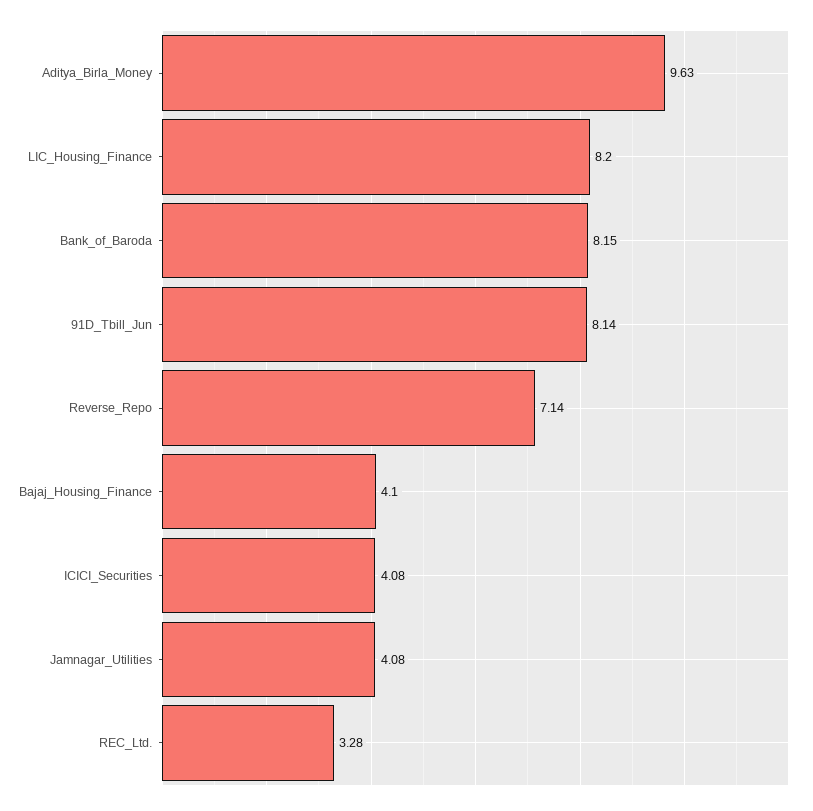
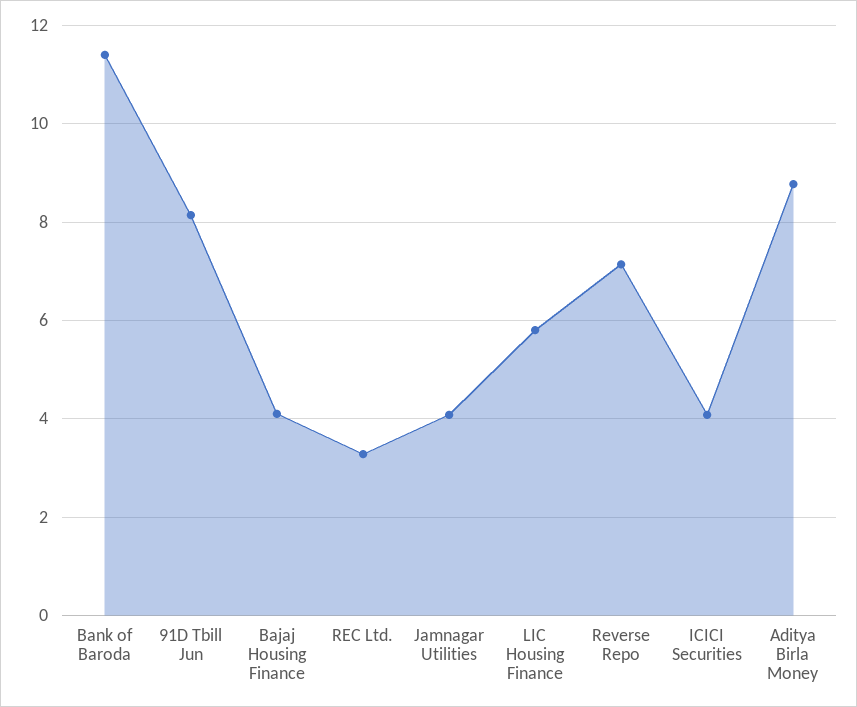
  {
-   "Aditya_Birla_Money": 9.63,
+   "Aditya_Birla_Money": 8.8,
-   "LIC_Housing_Finance": 8.2,
+   "LIC_Housing_Finance": 5.8,
-   "Bank_of_Baroda": 8.15,
+   "Bank_of_Baroda": 11.4,
    "91D_Tbill_Jun": 8.14,
    "Reverse_Repo": 7.14,
    "Bajaj_Housing_Finance": 4.1,
    "ICICI_Securities": 4.08,
    "Jamnagar_Utilities": 4.08,
    "REC_Ltd.": 3.28
  }

